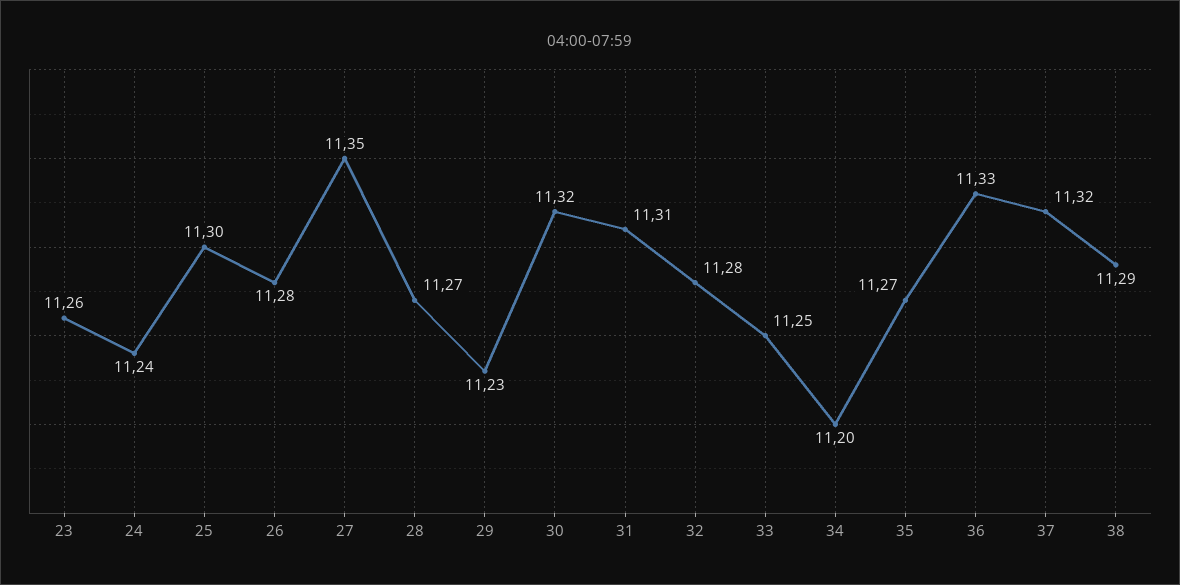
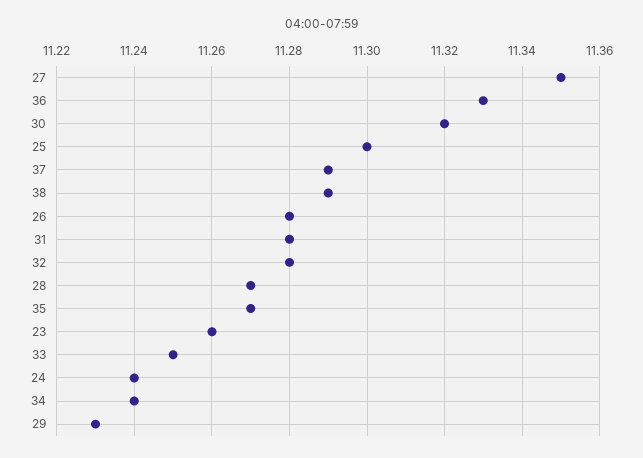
  {
    "23": 11.26,
    "24": 11.24,
    "25": 11.3,
    "26": 11.28,
    "27": 11.35,
    "28": 11.27,
    "29": 11.23,
    "30": 11.32,
-   "31": 11.31,
+   "31": 11.28,
    "32": 11.28,
    "33": 11.25,
-   "34": 11.2,
+   "34": 11.24,
    "35": 11.27,
    "36": 11.33,
-   "37": 11.32,
+   "37": 11.29,
    "38": 11.29
  }

